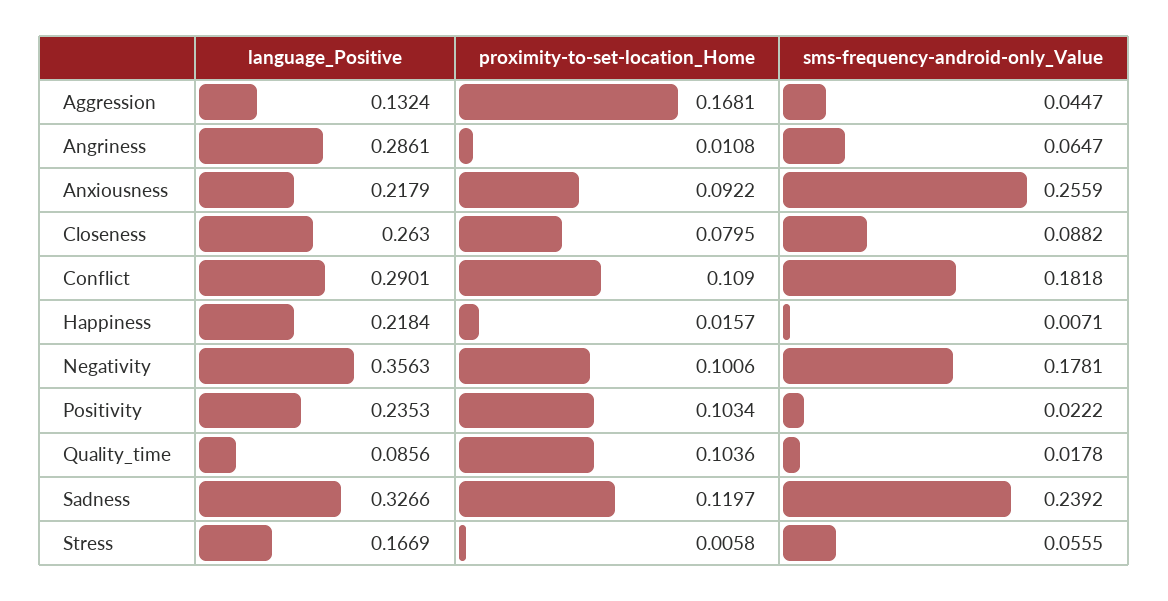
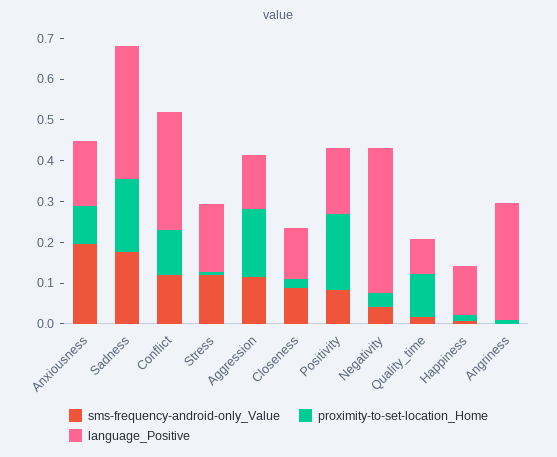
  {
    "language_Positive": {
      "Aggression": 0.1324,
      "Angriness": 0.2861,
-     "Anxiousness": 0.2179,
+     "Anxiousness": 0.16,
-     "Closeness": 0.263,
+     "Closeness": 0.12,
      "Conflict": 0.2901,
-     "Happiness": 0.2184,
+     "Happiness": 0.12,
      "Negativity": 0.3563,
-     "Positivity": 0.2353,
+     "Positivity": 0.16,
      "Quality_time": 0.0856,
      "Sadness": 0.3266,
      "Stress": 0.1669
    },
    "proximity-to-set-location_Home": {
      "Aggression": 0.1681,
      "Angriness": 0.0108,
      "Anxiousness": 0.0922,
-     "Closeness": 0.0795,
+     "Closeness": 0.02,
      "Conflict": 0.109,
      "Happiness": 0.0157,
-     "Negativity": 0.1006,
+     "Negativity": 0.04,
-     "Positivity": 0.1034,
+     "Positivity": 0.18,
      "Quality_time": 0.1036,
-     "Sadness": 0.1197,
+     "Sadness": 0.18,
      "Stress": 0.0058
    },
    "sms-frequency-android-only_Value": {
-     "Aggression": 0.0447,
+     "Aggression": 0.12,
-     "Angriness": 0.0647,
+     "Angriness": 0,
-     "Anxiousness": 0.2559,
+     "Anxiousness": 0.2,
      "Closeness": 0.0882,
-     "Conflict": 0.1818,
+     "Conflict": 0.12,
      "Happiness": 0.0071,
-     "Negativity": 0.1781,
+     "Negativity": 0.04,
-     "Positivity": 0.0222,
+     "Positivity": 0.08,
      "Quality_time": 0.0178,
-     "Sadness": 0.2392,
+     "Sadness": 0.18,
-     "Stress": 0.0555
+     "Stress": 0.12
    }
  }

